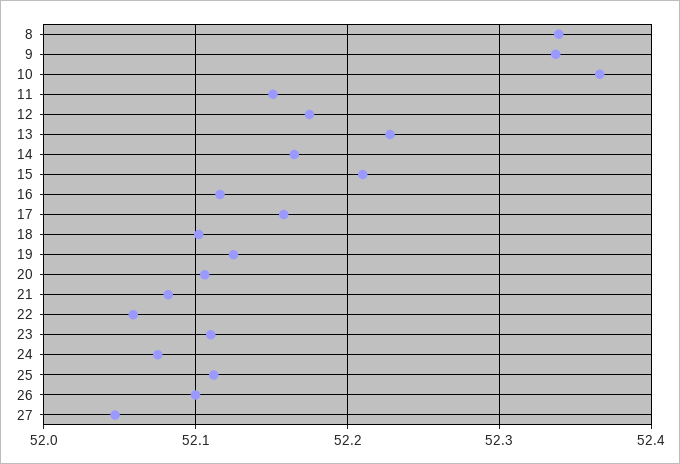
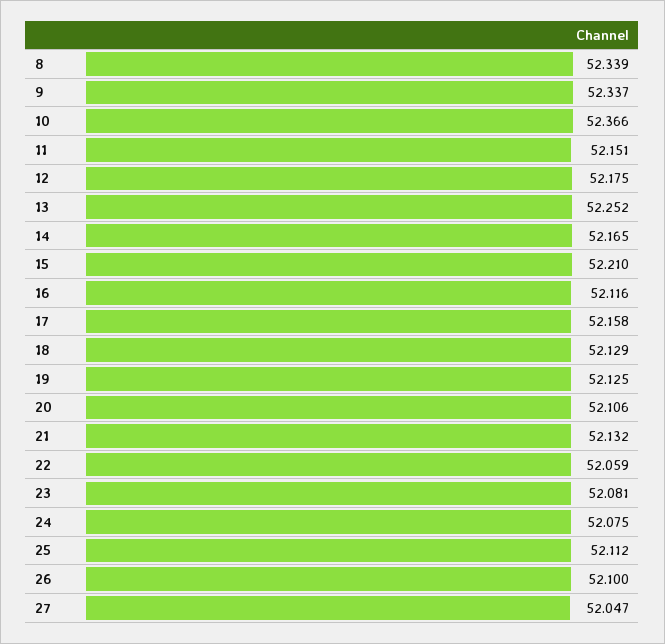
  {
    "8": 52.339,
    "9": 52.337,
    "10": 52.366,
    "11": 52.151,
    "12": 52.175,
-   "13": 52.23,
+   "13": 52.252,
    "14": 52.165,
    "15": 52.21,
    "16": 52.116,
    "17": 52.158,
-   "18": 52.1,
+   "18": 52.129,
    "19": 52.125,
    "20": 52.106,
-   "21": 52.08,
+   "21": 52.132,
    "22": 52.059,
-   "23": 52.11,
+   "23": 52.081,
    "24": 52.075,
    "25": 52.112,
    "26": 52.1,
    "27": 52.047
  }

